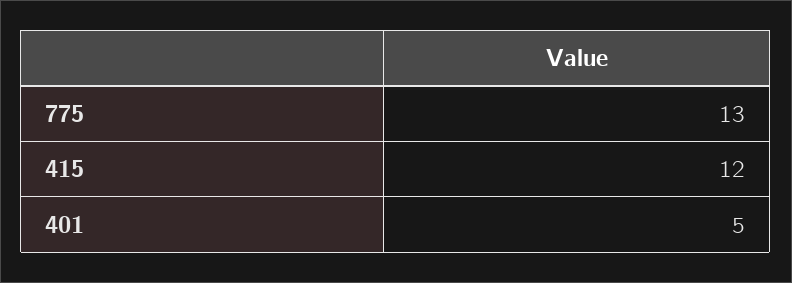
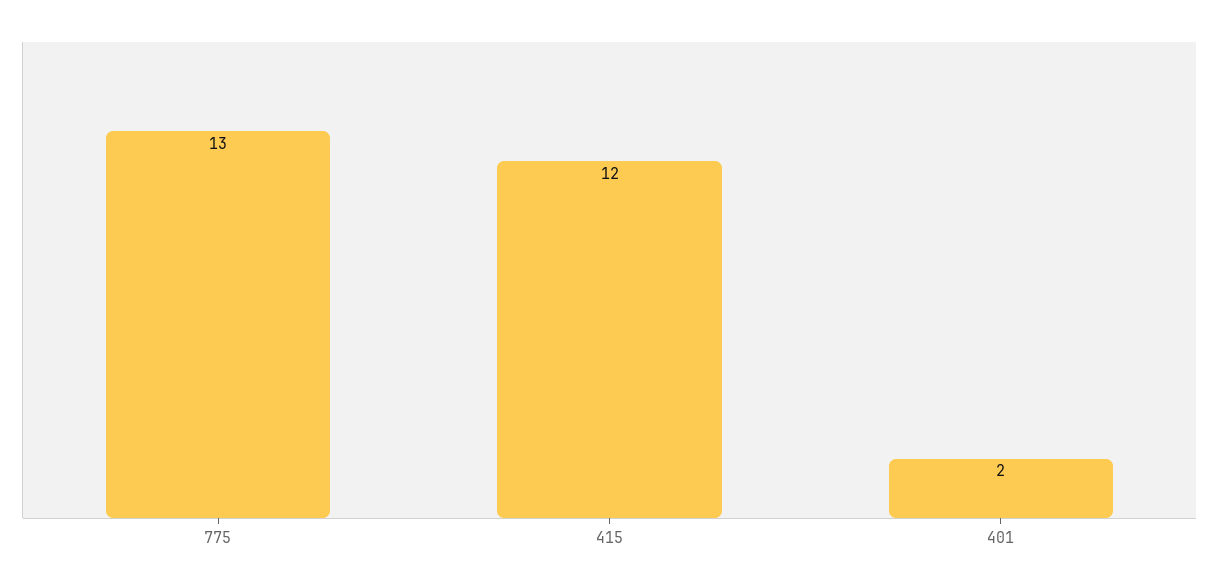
  {
    "775": 13,
    "415": 12,
-   "401": 5
+   "401": 2
  }

